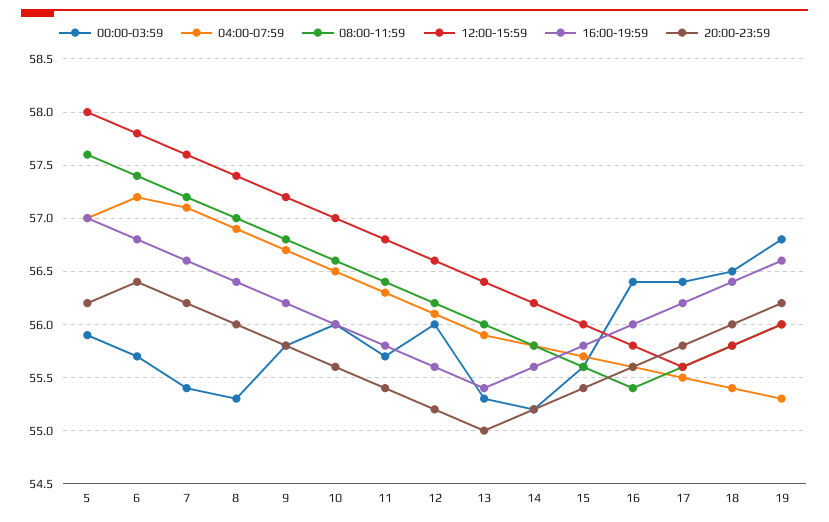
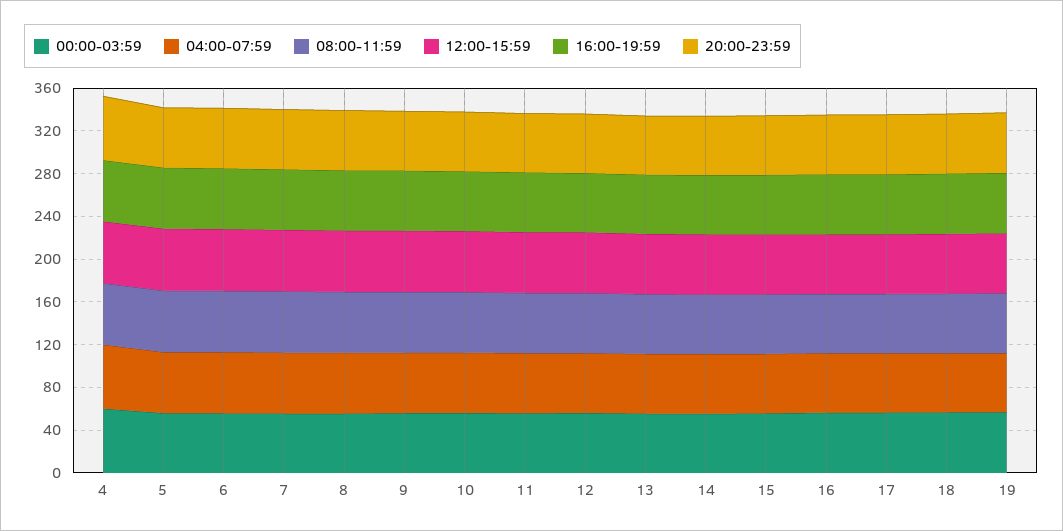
  {
    "00:00-03:59": {
      "5": 55.9,
      "6": 55.7,
      "7": 55.4,
      "8": 55.3,
      "9": 55.8,
      "10": 56,
      "11": 55.7,
      "12": 56,
      "13": 55.3,
      "14": 55.2,
      "15": 55.6,
      "16": 56.4,
      "17": 56.4,
      "18": 56.5,
-     "19": 56.8
+     "19": 56.8,
+     "4": 60
    },
    "04:00-07:59": {
      "5": 57,
      "6": 57.2,
      "7": 57.1,
      "8": 56.9,
      "9": 56.7,
      "10": 56.5,
      "11": 56.3,
      "12": 56.1,
      "13": 55.9,
      "14": 55.8,
      "15": 55.7,
      "16": 55.6,
      "17": 55.5,
      "18": 55.4,
-     "19": 55.3
+     "19": 55.3,
+     "4": 60
    },
    "08:00-11:59": {
      "5": 57.6,
      "6": 57.4,
      "7": 57.2,
      "8": 57,
      "9": 56.8,
      "10": 56.6,
      "11": 56.4,
      "12": 56.2,
      "13": 56,
      "14": 55.8,
      "15": 55.6,
      "16": 55.4,
      "17": 55.6,
      "18": 55.8,
-     "19": 56
+     "19": 56,
+     "4": 60
    },
    "12:00-15:59": {
      "5": 58,
      "6": 57.8,
      "7": 57.6,
      "8": 57.4,
      "9": 57.2,
      "10": 57,
      "11": 56.8,
      "12": 56.6,
      "13": 56.4,
      "14": 56.2,
      "15": 56,
      "16": 55.8,
      "17": 55.6,
      "18": 55.8,
-     "19": 56
+     "19": 56,
+     "4": 60
    },
    "16:00-19:59": {
      "5": 57,
      "6": 56.8,
      "7": 56.6,
      "8": 56.4,
      "9": 56.2,
      "10": 56,
      "11": 55.8,
      "12": 55.6,
      "13": 55.4,
      "14": 55.6,
      "15": 55.8,
      "16": 56,
      "17": 56.2,
      "18": 56.4,
-     "19": 56.6
+     "19": 56.6,
+     "4": 60
    },
    "20:00-23:59": {
      "5": 56.2,
      "6": 56.4,
      "7": 56.2,
      "8": 56,
      "9": 55.8,
      "10": 55.6,
      "11": 55.4,
      "12": 55.2,
      "13": 55,
      "14": 55.2,
      "15": 55.4,
      "16": 55.6,
      "17": 55.8,
      "18": 56,
-     "19": 56.2
+     "19": 56.2,
+     "4": 60
    }
  }

